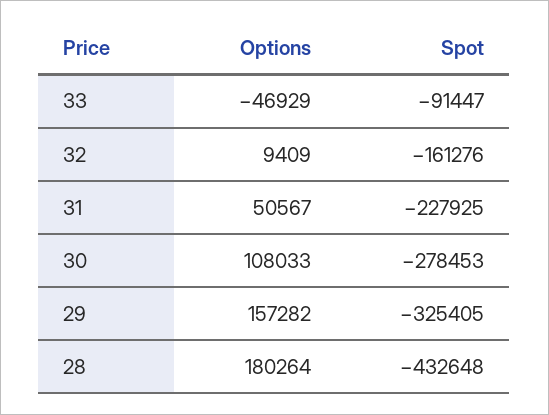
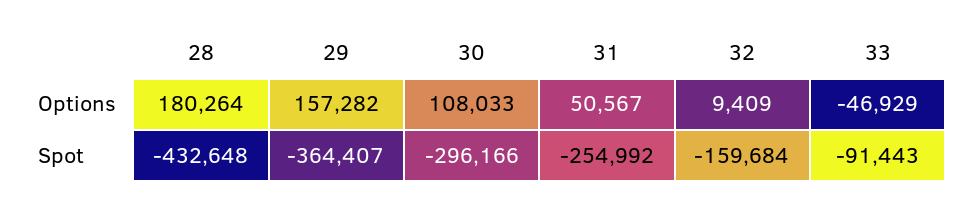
  {
    "Options": {
      "33": -46929,
      "32": 9409,
      "31": 50567,
      "30": 108033,
      "29": 157282,
      "28": 180264
    },
    "Spot": {
-     "33": -91447,
+     "33": -91443,
-     "32": -161276,
+     "32": -159684,
-     "31": -227925,
+     "31": -254992,
-     "30": -278453,
+     "30": -296166,
-     "29": -325405,
+     "29": -364407,
      "28": -432648
    }
  }

